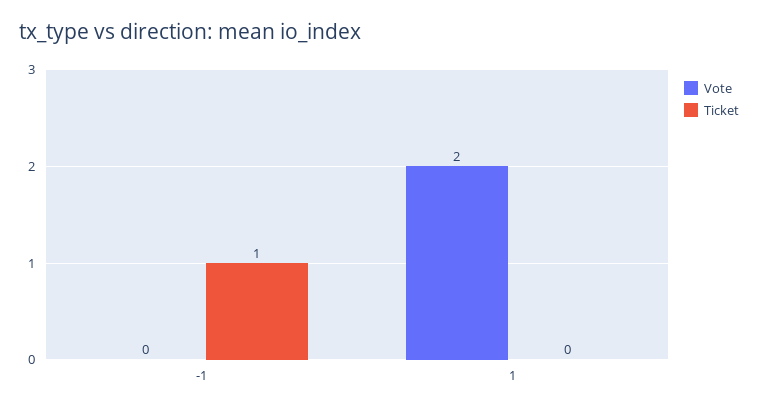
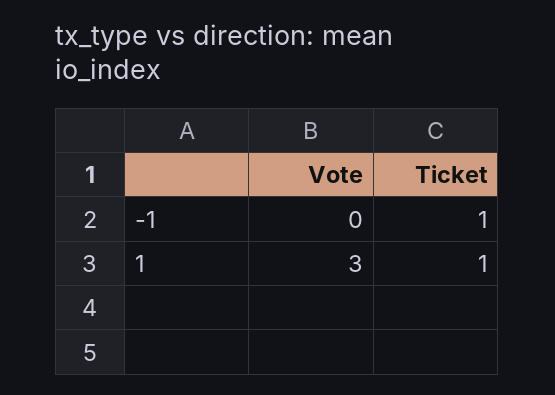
  {
    "Vote": {
      "-1": 0,
-     "1": 2
+     "1": 3
    },
    "Ticket": {
      "-1": 1,
-     "1": 0
+     "1": 1
    }
  }

